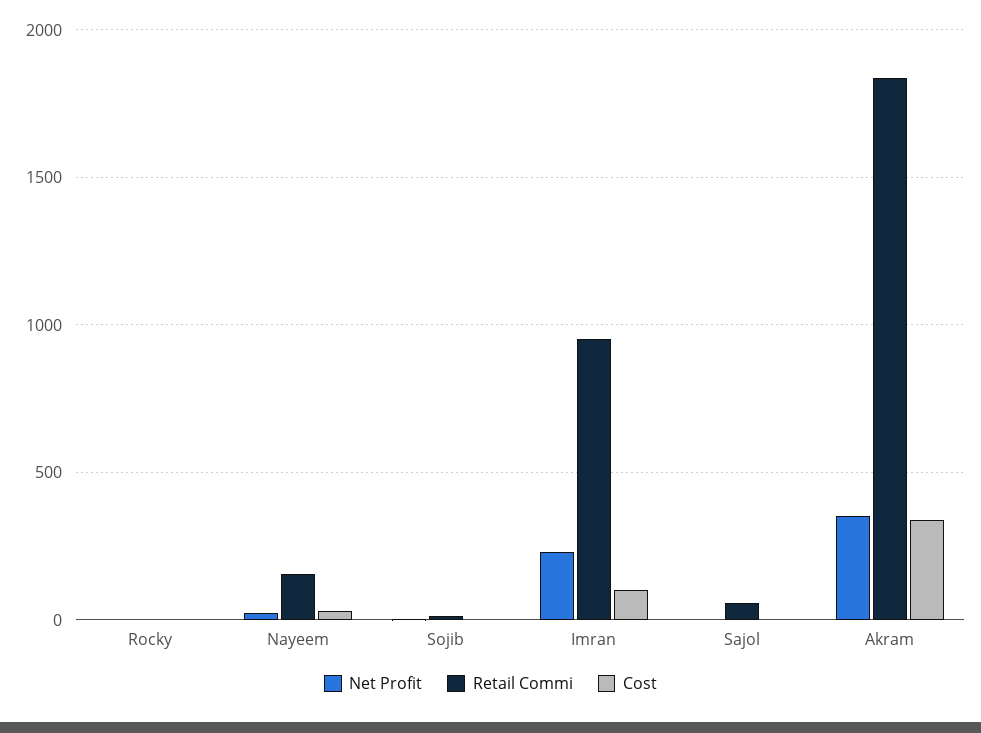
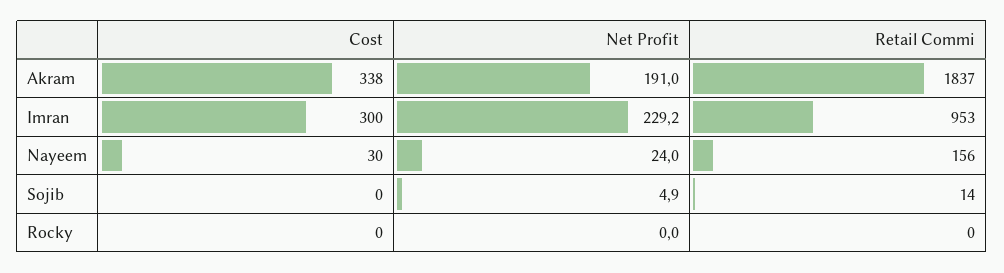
  {
    "Net Profit": {
      "Rocky": 0,
      "Nayeem": 24,
      "Sojib": 4.9,
      "Imran": 229.2,
-     "Sajol": 0,
-     "Akram": 350
+     "Akram": 191
    },
    "Retail Commi": {
      "Rocky": 0,
      "Nayeem": 156,
      "Sojib": 14,
      "Imran": 953,
-     "Sajol": 50,
      "Akram": 1837
    },
    "Cost": {
      "Rocky": 0,
      "Nayeem": 30,
      "Sojib": 0,
-     "Imran": 100,
+     "Imran": 300,
-     "Sajol": 0,
      "Akram": 338
    }
  }

